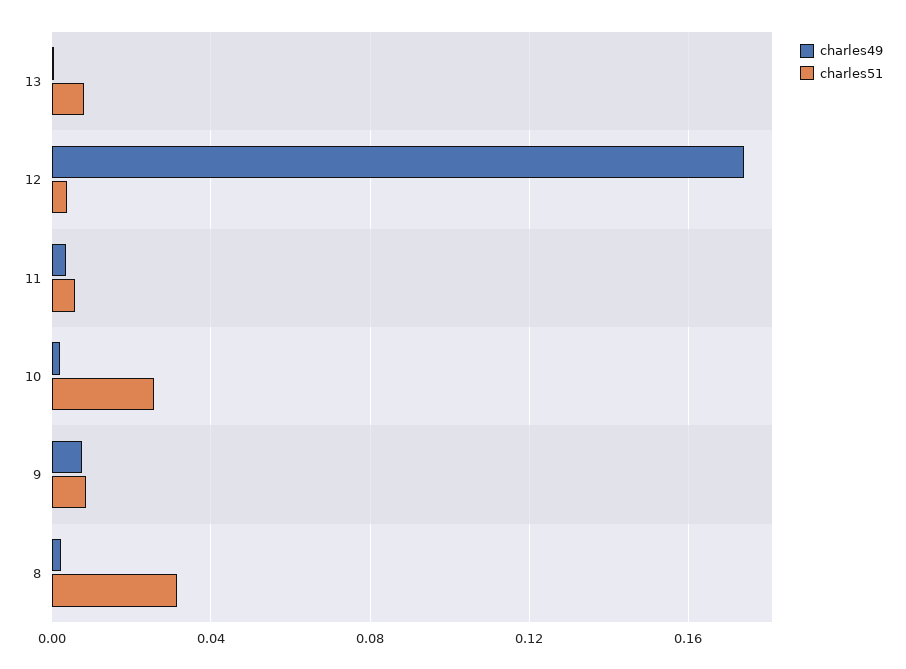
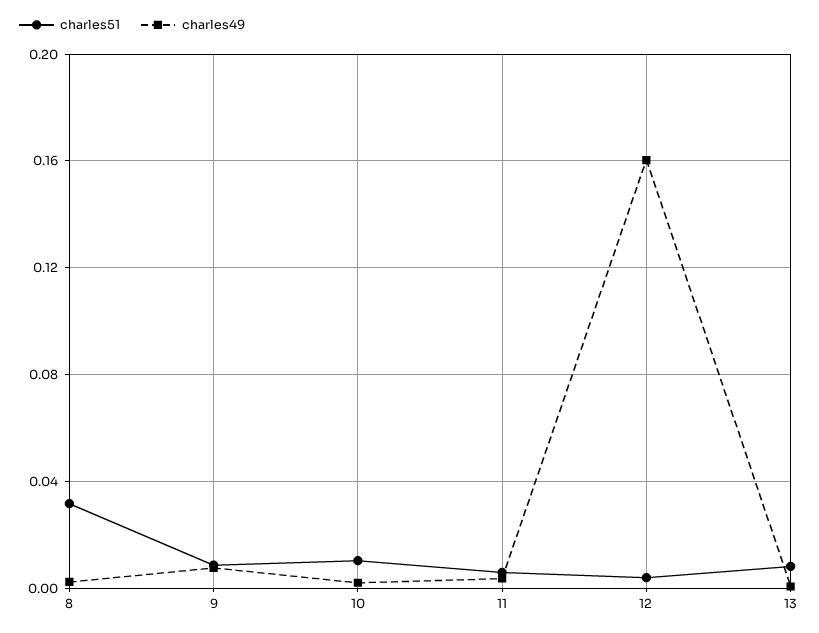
  {
    "charles49": {
      "13": 0,
-     "12": 0.175,
+     "12": 0.16,
      "11": 0.005,
      "10": 0,
      "9": 0.01,
      "8": 0
    },
    "charles51": {
      "13": 0.01,
      "12": 0.005,
      "11": 0.005,
-     "10": 0.025,
+     "10": 0.01,
      "9": 0.01,
      "8": 0.03
    }
  }

